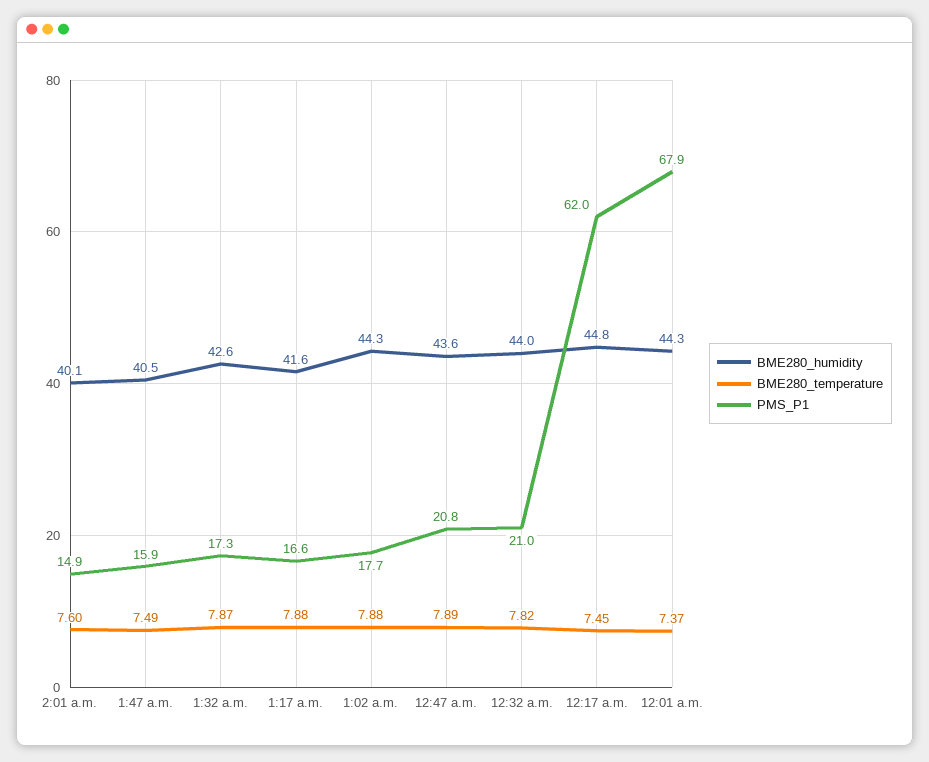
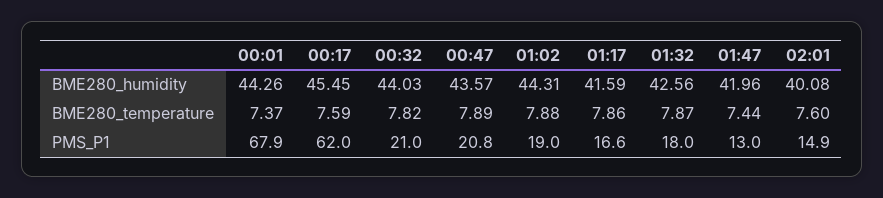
  {
    "BME280_humidity": {
      "2:01 a.m.": 40.08,
-     "1:47 a.m.": 40.5,
+     "1:47 a.m.": 41.96,
      "1:32 a.m.": 42.56,
      "1:17 a.m.": 41.59,
      "1:02 a.m.": 44.31,
      "12:47 a.m.": 43.57,
      "12:32 a.m.": 44.03,
-     "12:17 a.m.": 44.8,
+     "12:17 a.m.": 45.45,
      "12:01 a.m.": 44.26
    },
    "BME280_temperature": {
      "2:01 a.m.": 7.6,
-     "1:47 a.m.": 7.49,
+     "1:47 a.m.": 7.44,
      "1:32 a.m.": 7.87,
-     "1:17 a.m.": 7.88,
+     "1:17 a.m.": 7.86,
      "1:02 a.m.": 7.88,
      "12:47 a.m.": 7.89,
      "12:32 a.m.": 7.82,
-     "12:17 a.m.": 7.45,
+     "12:17 a.m.": 7.59,
      "12:01 a.m.": 7.37
    },
    "PMS_P1": {
      "2:01 a.m.": 14.9,
-     "1:47 a.m.": 15.9,
+     "1:47 a.m.": 13,
-     "1:32 a.m.": 17.3,
+     "1:32 a.m.": 18,
      "1:17 a.m.": 16.6,
-     "1:02 a.m.": 17.7,
+     "1:02 a.m.": 19,
      "12:47 a.m.": 20.8,
      "12:32 a.m.": 21,
      "12:17 a.m.": 62,
      "12:01 a.m.": 67.9
    }
  }

